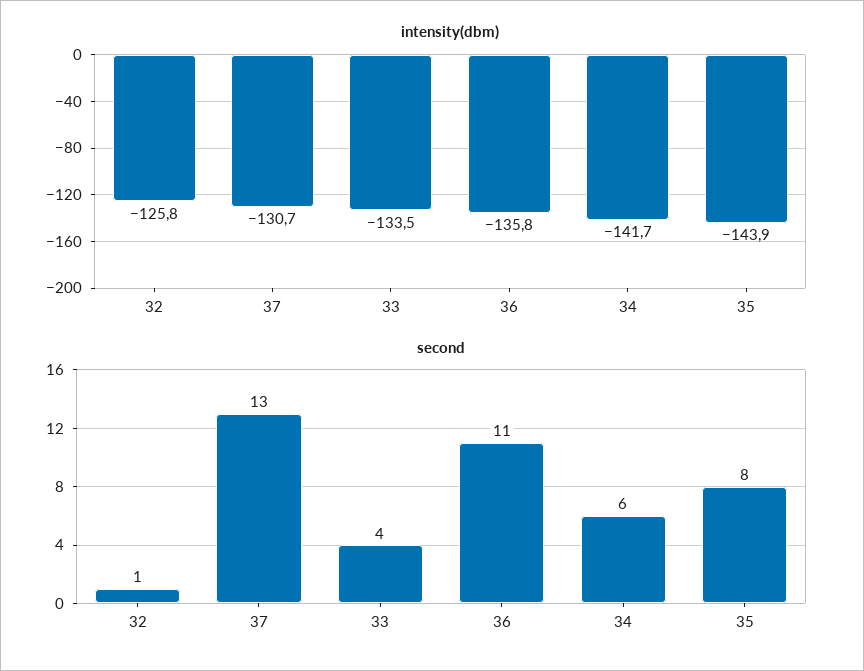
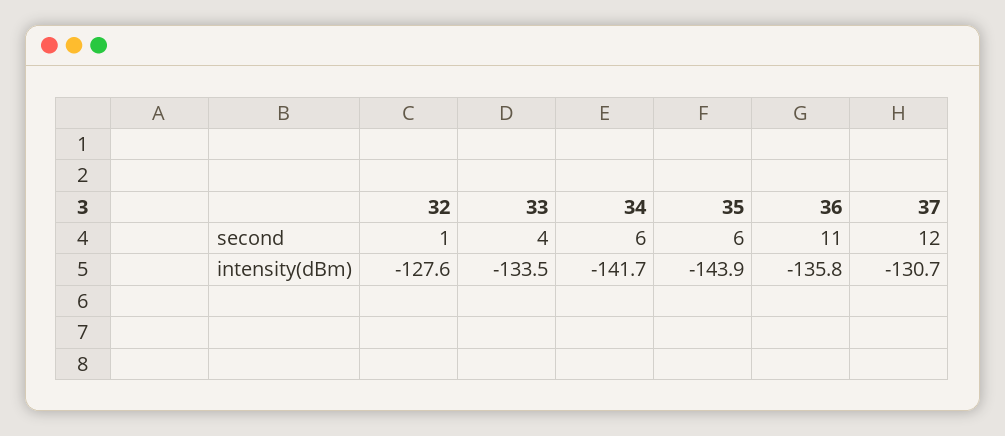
  {
    "intensity(dbm)": {
-     "32": -125.8,
+     "32": -127.6,
      "37": -130.7,
      "33": -133.5,
      "36": -135.8,
      "34": -141.7,
      "35": -143.9
    },
    "second": {
      "32": 1,
-     "37": 13,
+     "37": 12,
      "33": 4,
      "36": 11,
      "34": 6,
-     "35": 8
+     "35": 6
    }
  }

